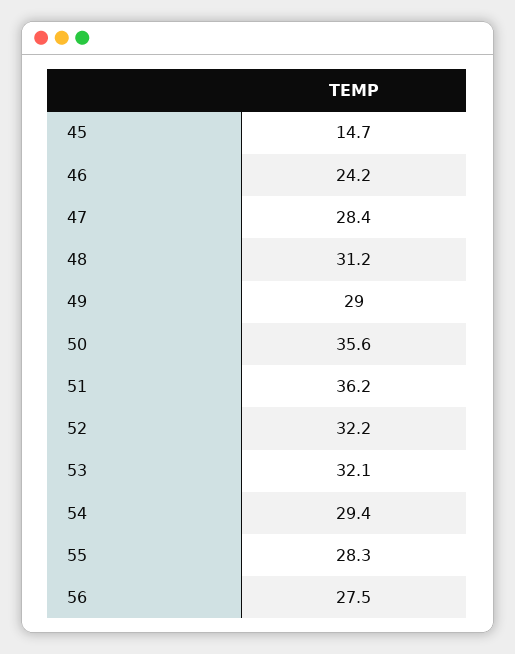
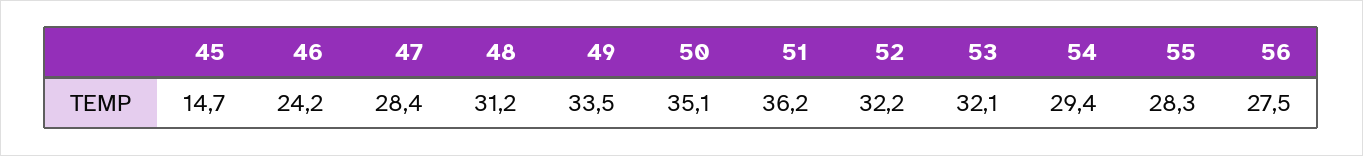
  {
    "45": 14.7,
    "46": 24.2,
    "47": 28.4,
    "48": 31.2,
-   "49": 29,
+   "49": 33.5,
-   "50": 35.6,
+   "50": 35.1,
    "51": 36.2,
    "52": 32.2,
    "53": 32.1,
    "54": 29.4,
    "55": 28.3,
    "56": 27.5
  }

